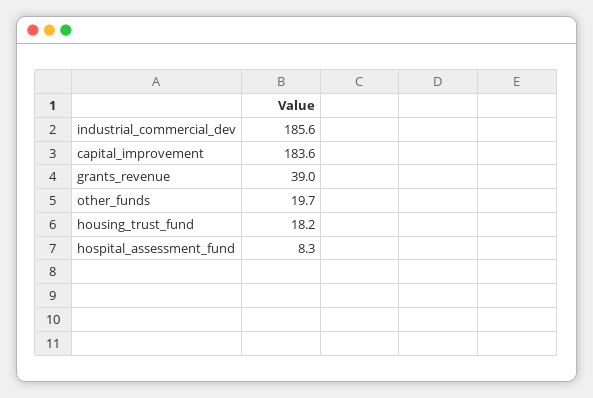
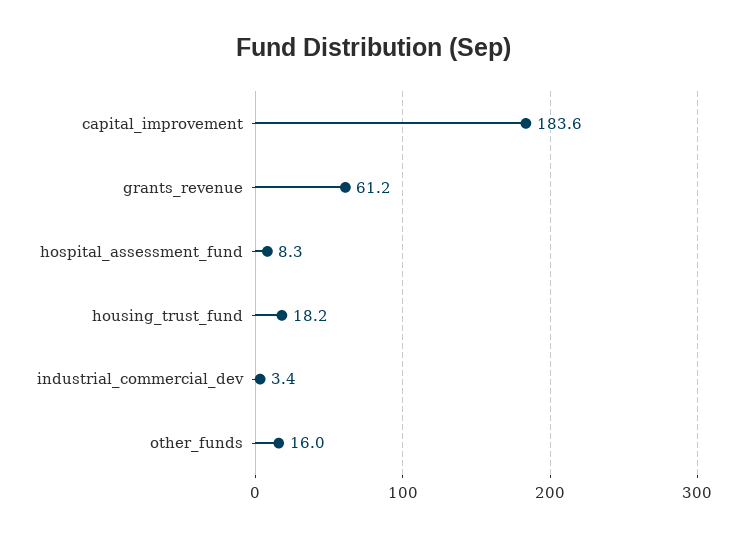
  {
-   "industrial_commercial_dev": 185.6,
+   "industrial_commercial_dev": 3.4,
    "capital_improvement": 183.6,
-   "grants_revenue": 39,
+   "grants_revenue": 61.2,
-   "other_funds": 19.7,
+   "other_funds": 16,
    "housing_trust_fund": 18.2,
    "hospital_assessment_fund": 8.3
  }

